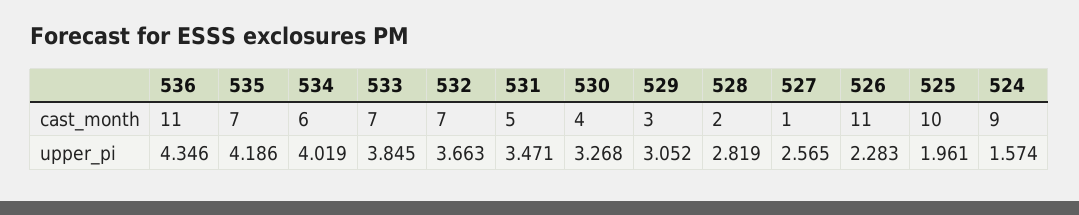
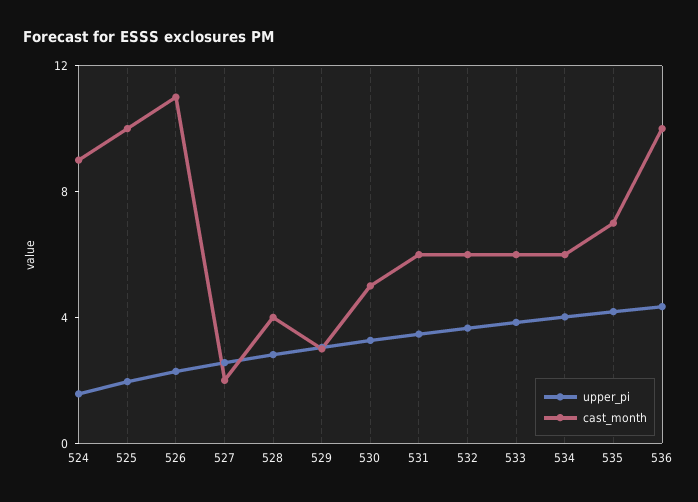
  {
    "cast_month": {
-     "536": 11,
+     "536": 10,
      "535": 7,
      "534": 6,
-     "533": 7,
+     "533": 6,
-     "532": 7,
+     "532": 6,
-     "531": 5,
+     "531": 6,
-     "530": 4,
+     "530": 5,
      "529": 3,
-     "528": 2,
+     "528": 4,
-     "527": 1,
+     "527": 2,
      "526": 11,
      "525": 10,
      "524": 9
    },
    "upper_pi": {
      "536": 4.346,
      "535": 4.186,
      "534": 4.019,
      "533": 3.845,
      "532": 3.663,
      "531": 3.471,
      "530": 3.268,
      "529": 3.052,
      "528": 2.819,
      "527": 2.565,
      "526": 2.283,
      "525": 1.961,
      "524": 1.574
    }
  }

